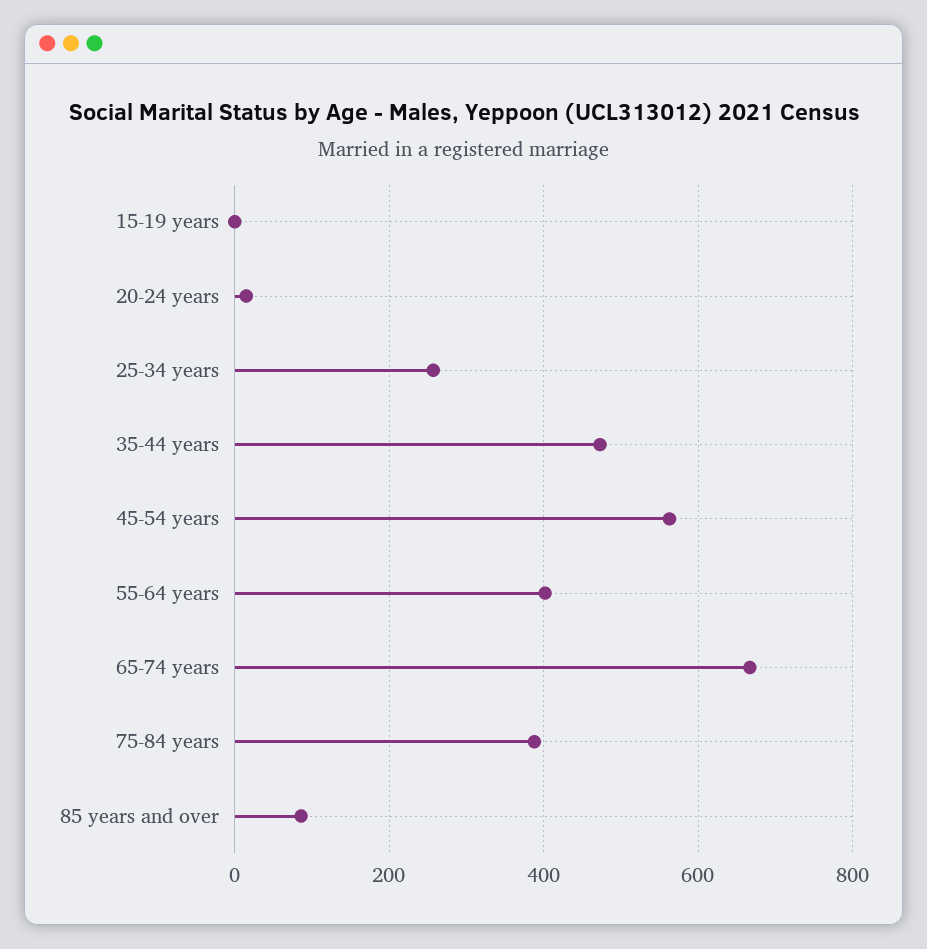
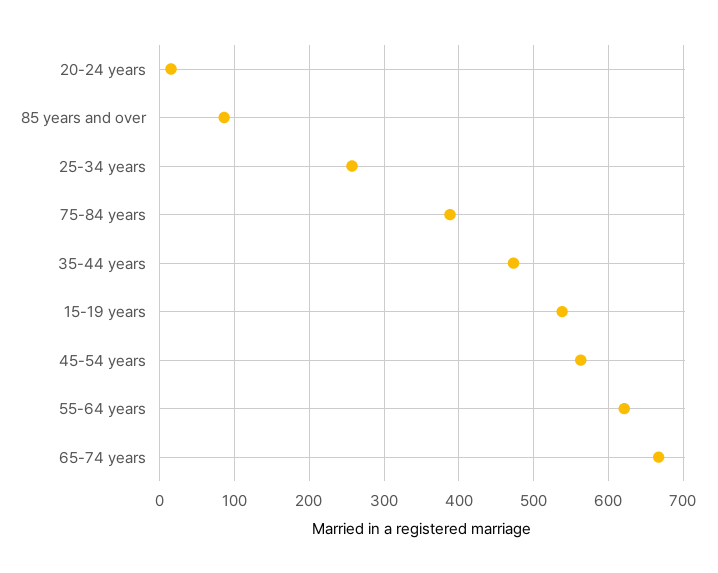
  {
-   "15-19 years": 0,
+   "15-19 years": 540,
    "20-24 years": 20,
    "25-34 years": 260,
    "35-44 years": 470,
    "45-54 years": 560,
-   "55-64 years": 400,
+   "55-64 years": 620,
    "65-74 years": 670,
    "75-84 years": 390,
    "85 years and over": 90
  }

